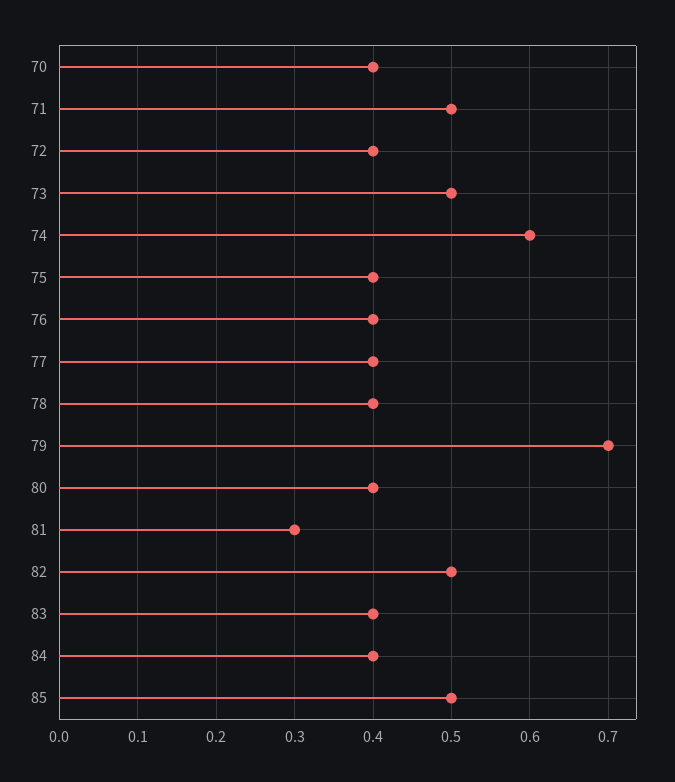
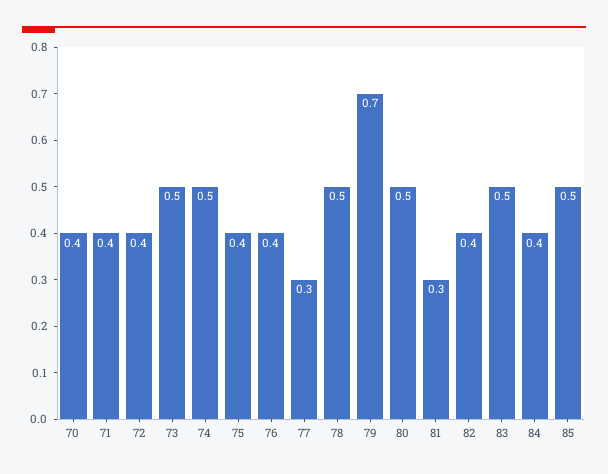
  {
    "70": 0.4,
-   "71": 0.5,
+   "71": 0.4,
    "72": 0.4,
    "73": 0.5,
-   "74": 0.6,
+   "74": 0.5,
    "75": 0.4,
    "76": 0.4,
-   "77": 0.4,
+   "77": 0.3,
-   "78": 0.4,
+   "78": 0.5,
    "79": 0.7,
-   "80": 0.4,
+   "80": 0.5,
    "81": 0.3,
-   "82": 0.5,
+   "82": 0.4,
-   "83": 0.4,
+   "83": 0.5,
    "84": 0.4,
    "85": 0.5
  }

